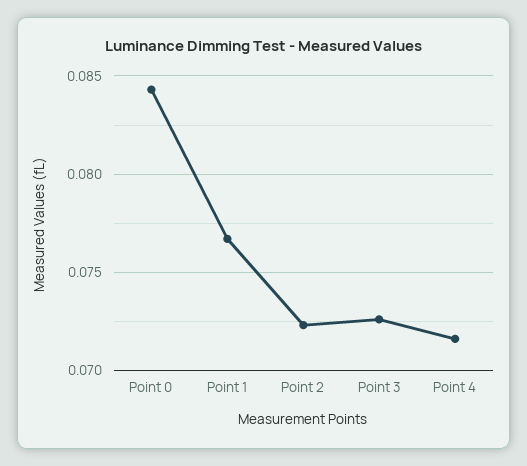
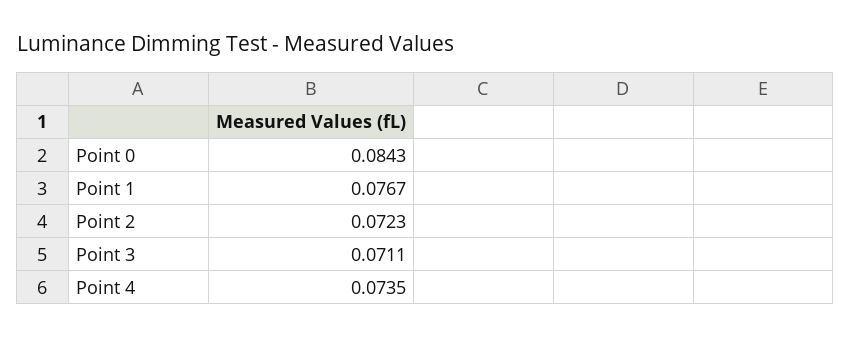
  {
    "Point 0": 0.0843,
    "Point 1": 0.0767,
    "Point 2": 0.0723,
-   "Point 3": 0.0725,
+   "Point 3": 0.0711,
-   "Point 4": 0.0715
+   "Point 4": 0.0735
  }

